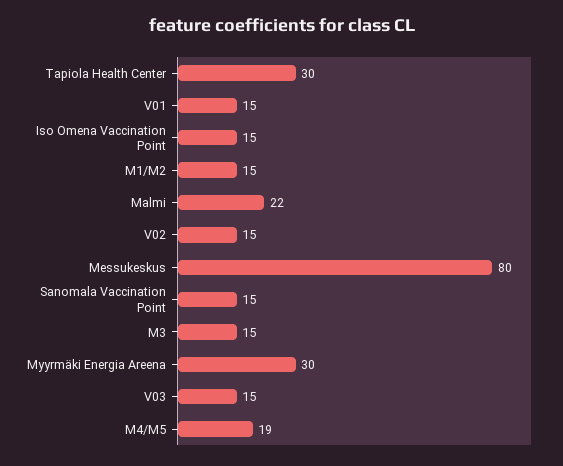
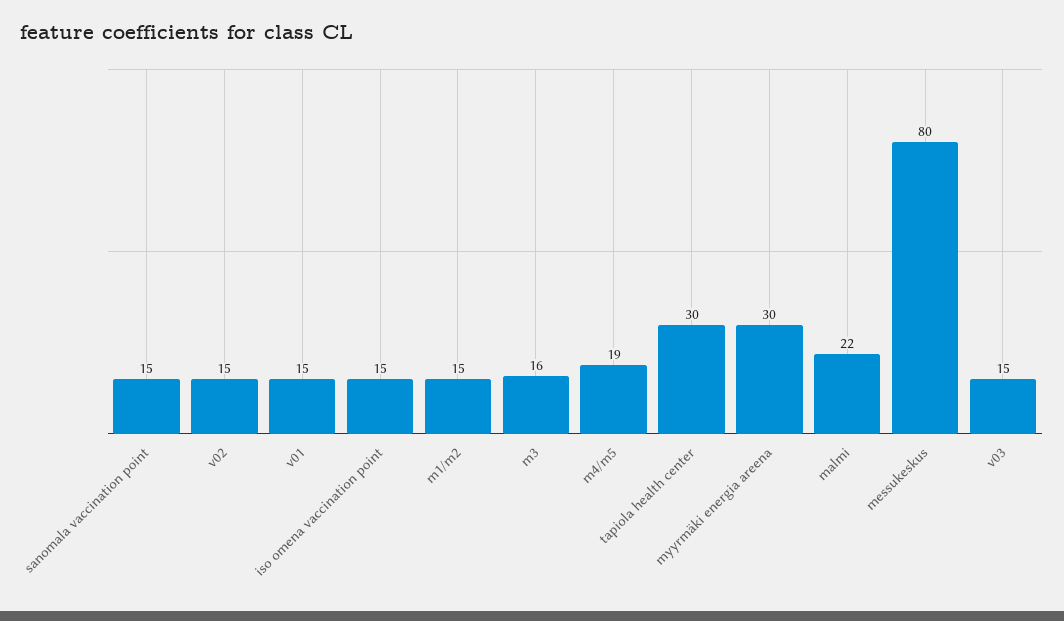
  {
    "Tapiola Health Center": 30,
    "V01": 15,
    "Iso Omena Vaccination Point": 15,
    "M1/M2": 15,
    "Malmi": 22,
    "V02": 15,
    "Messukeskus": 80,
    "Sanomala Vaccination Point": 15,
-   "M3": 15,
+   "M3": 16,
    "Myyrmäki Energia Areena": 30,
    "V03": 15,
    "M4/M5": 19
  }

